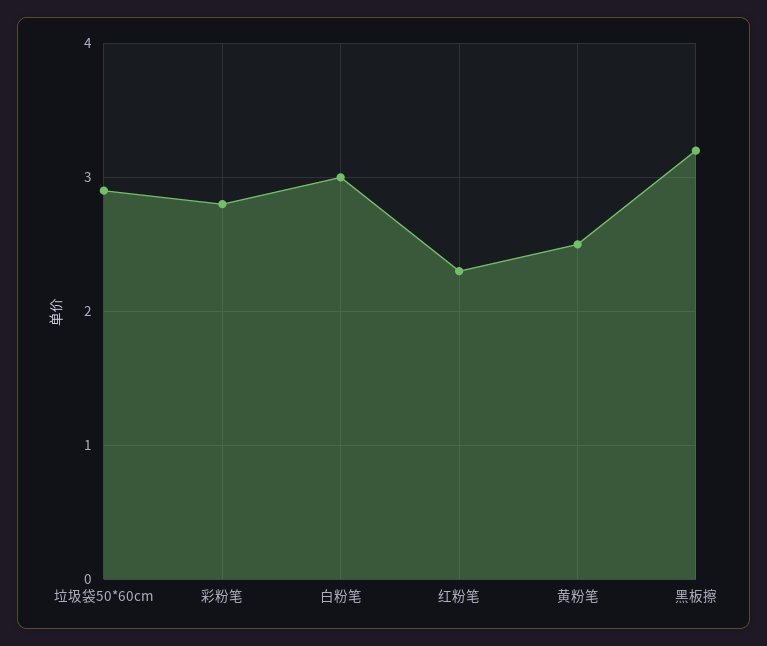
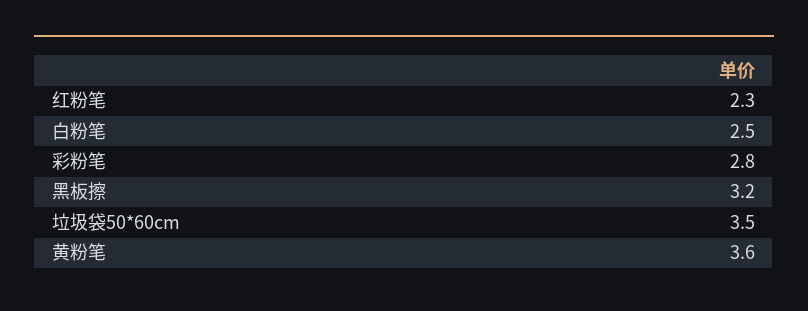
  {
-   "垃圾袋50*60cm": 2.9,
+   "垃圾袋50*60cm": 3.5,
    "彩粉笔": 2.8,
-   "白粉笔": 3,
+   "白粉笔": 2.5,
    "红粉笔": 2.3,
-   "黄粉笔": 2.5,
+   "黄粉笔": 3.6,
    "黑板擦": 3.2
  }

